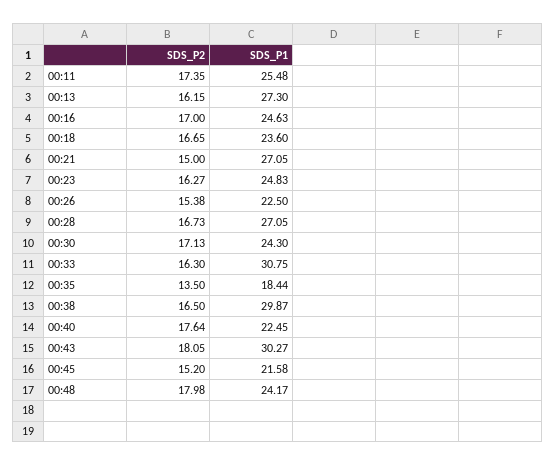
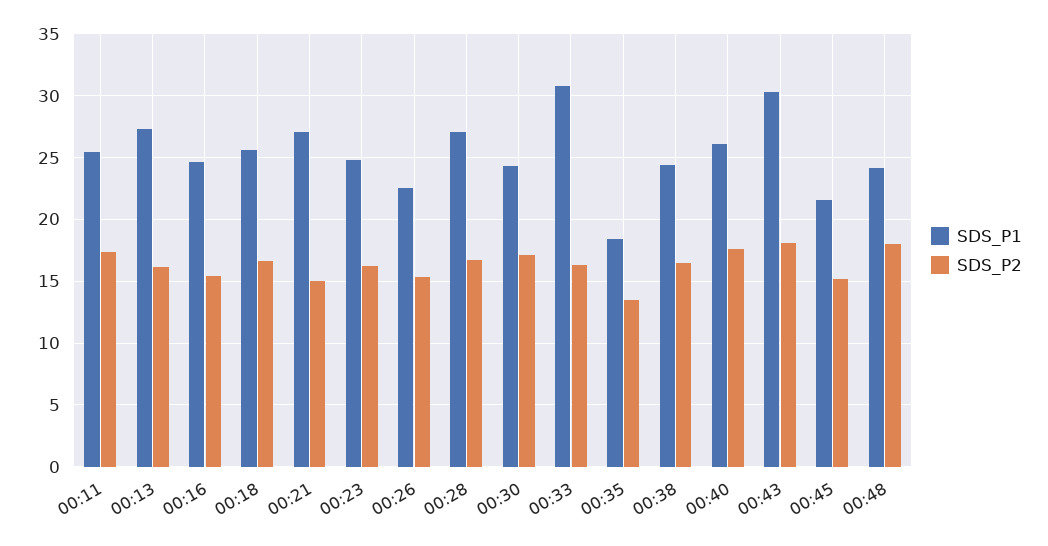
  {
    "SDS_P2": {
      "00:11": 17.35,
      "00:13": 16.15,
-     "00:16": 17,
+     "00:16": 15.5,
      "00:18": 16.65,
      "00:21": 15,
      "00:23": 16.27,
      "00:26": 15.38,
      "00:28": 16.73,
      "00:30": 17.13,
      "00:33": 16.3,
      "00:35": 13.5,
      "00:38": 16.5,
      "00:40": 17.64,
      "00:43": 18.05,
      "00:45": 15.2,
      "00:48": 17.98
    },
    "SDS_P1": {
      "00:11": 25.48,
      "00:13": 27.3,
      "00:16": 24.63,
-     "00:18": 23.6,
+     "00:18": 25.5,
      "00:21": 27.05,
      "00:23": 24.83,
      "00:26": 22.5,
      "00:28": 27.05,
      "00:30": 24.3,
      "00:33": 30.75,
      "00:35": 18.44,
-     "00:38": 29.87,
+     "00:38": 24.5,
-     "00:40": 22.45,
+     "00:40": 26,
      "00:43": 30.27,
      "00:45": 21.58,
      "00:48": 24.17
    }
  }

